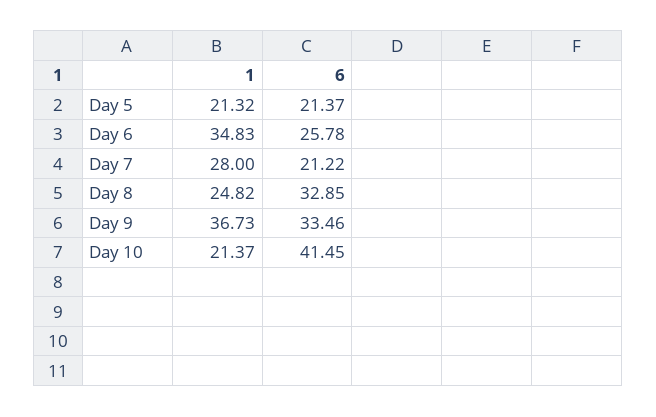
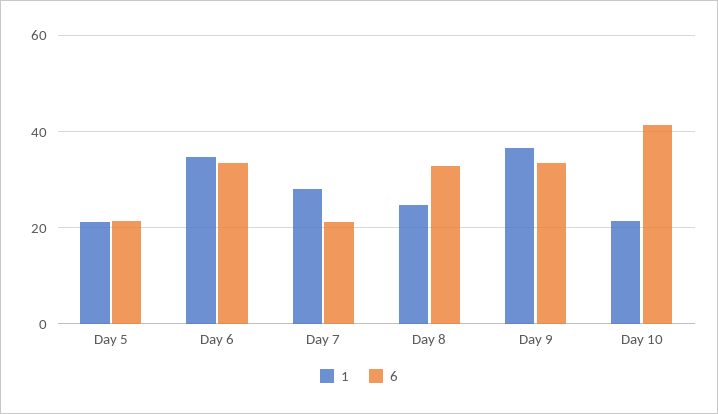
  {
    "1": {
      "Day 5": 21.32,
      "Day 6": 34.83,
      "Day 7": 28,
      "Day 8": 24.82,
      "Day 9": 36.73,
      "Day 10": 21.37
    },
    "6": {
      "Day 5": 21.37,
-     "Day 6": 25.78,
+     "Day 6": 34,
      "Day 7": 21.22,
      "Day 8": 32.85,
      "Day 9": 33.46,
      "Day 10": 41.45
    }
  }

